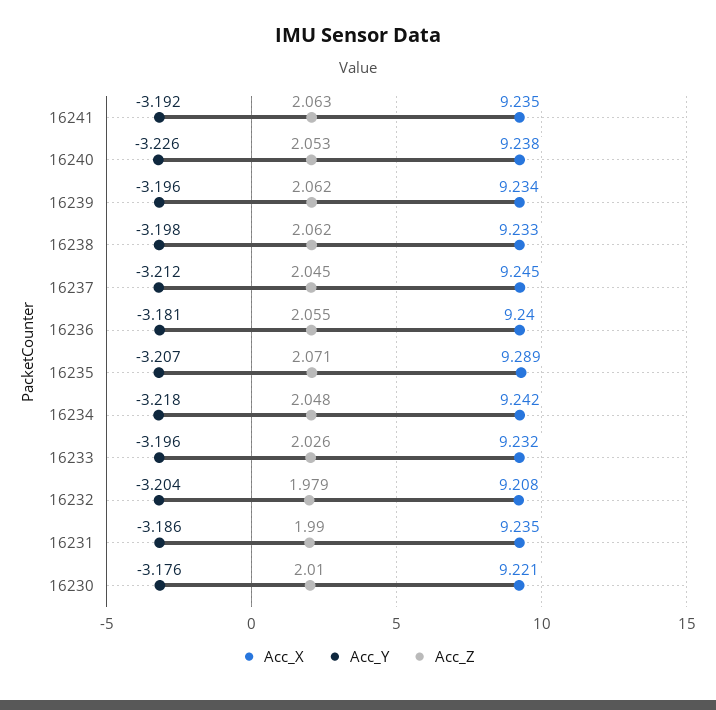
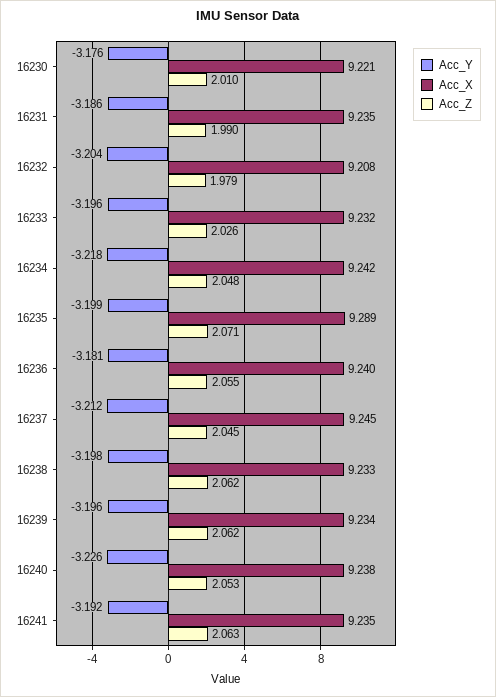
  {
    "Acc_X": {
      "16241": 9.235,
      "16240": 9.238,
      "16239": 9.234,
      "16238": 9.233,
      "16237": 9.245,
      "16236": 9.24,
      "16235": 9.289,
      "16234": 9.242,
      "16233": 9.232,
      "16232": 9.208,
      "16231": 9.235,
      "16230": 9.221
    },
    "Acc_Y": {
      "16241": -3.192,
      "16240": -3.226,
      "16239": -3.196,
      "16238": -3.198,
      "16237": -3.212,
      "16236": -3.181,
-     "16235": -3.207,
+     "16235": -3.199,
      "16234": -3.218,
      "16233": -3.196,
      "16232": -3.204,
      "16231": -3.186,
      "16230": -3.176
    },
    "Acc_Z": {
      "16241": 2.063,
      "16240": 2.053,
      "16239": 2.062,
      "16238": 2.062,
      "16237": 2.045,
      "16236": 2.055,
      "16235": 2.071,
      "16234": 2.048,
      "16233": 2.026,
      "16232": 1.979,
      "16231": 1.99,
      "16230": 2.01
    }
  }

